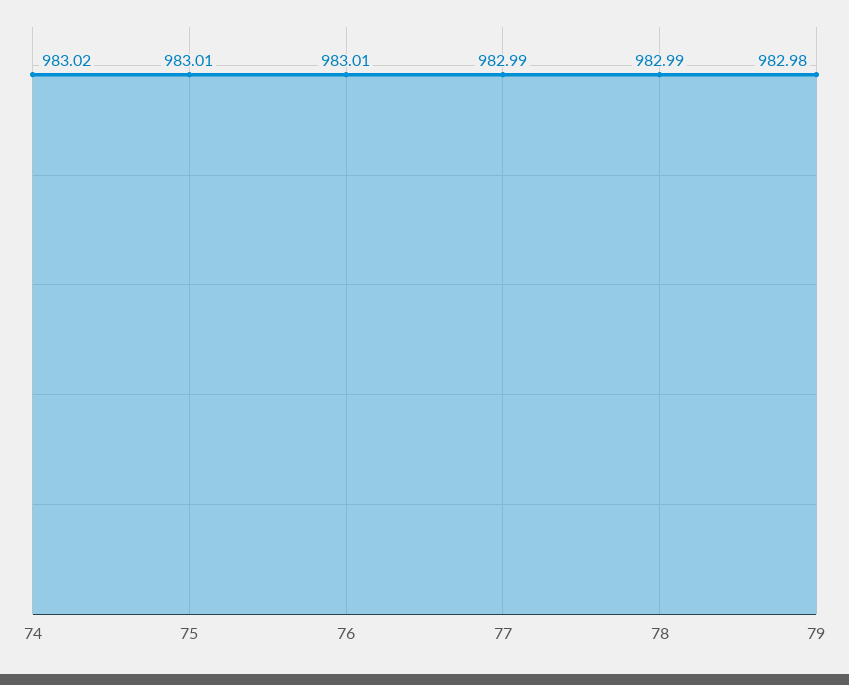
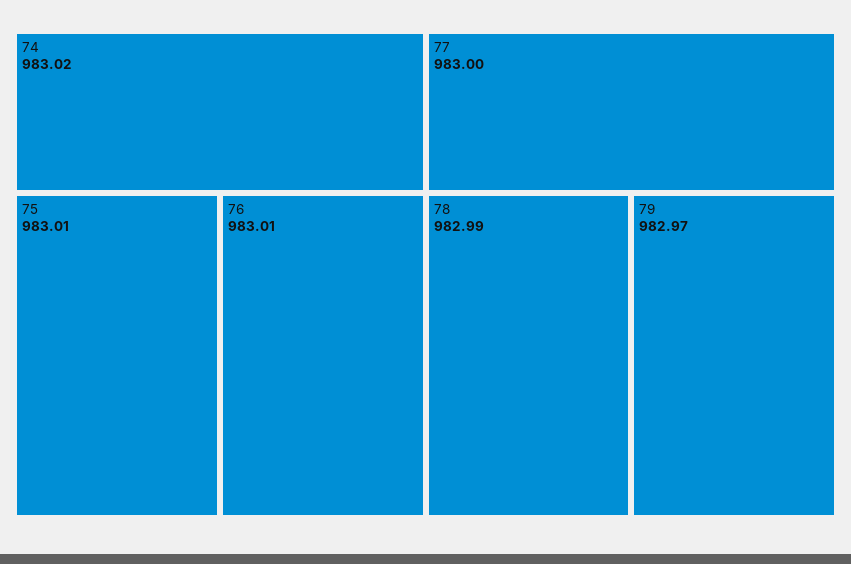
  {
    "74": 983.02,
    "75": 983.01,
    "76": 983.01,
-   "77": 982.99,
+   "77": 983,
    "78": 982.99,
-   "79": 982.98
+   "79": 982.97
  }

